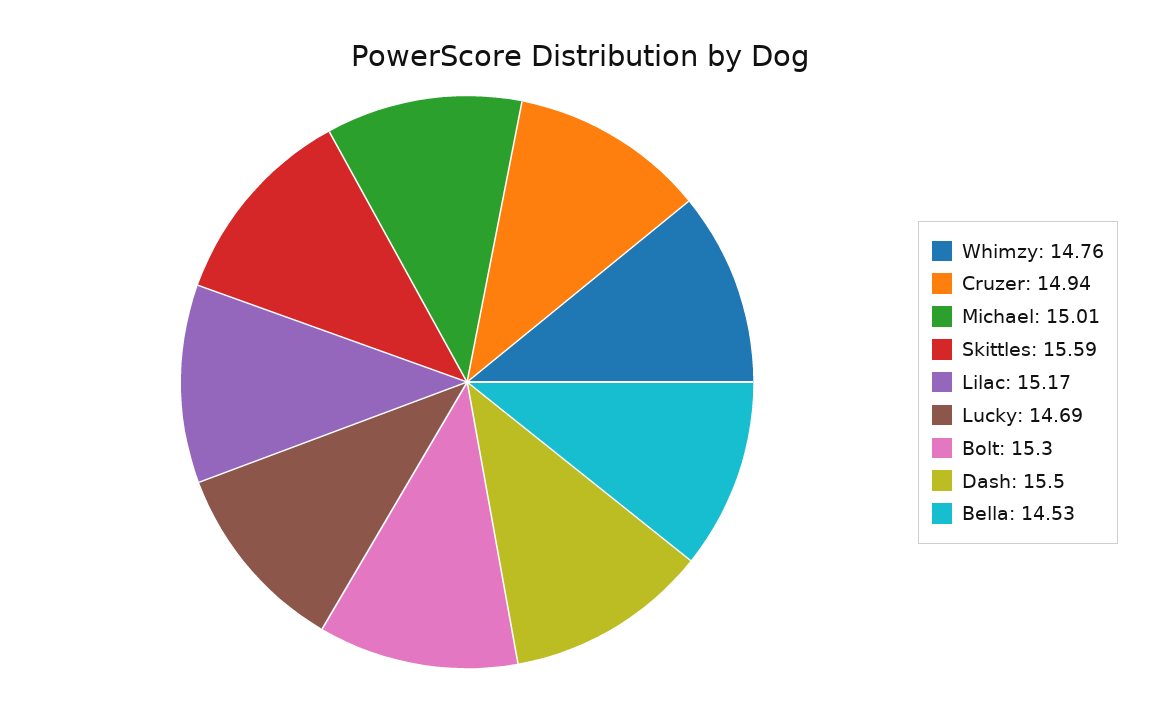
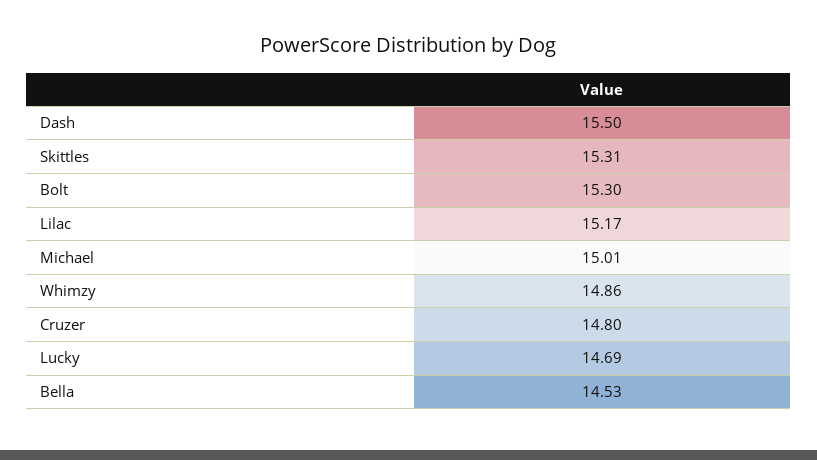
  {
-   "Whimzy": 14.76,
+   "Whimzy": 14.86,
-   "Cruzer": 14.94,
+   "Cruzer": 14.8,
    "Michael": 15.01,
-   "Skittles": 15.59,
+   "Skittles": 15.31,
    "Lilac": 15.17,
    "Lucky": 14.69,
    "Bolt": 15.3,
    "Dash": 15.5,
    "Bella": 14.53
  }

